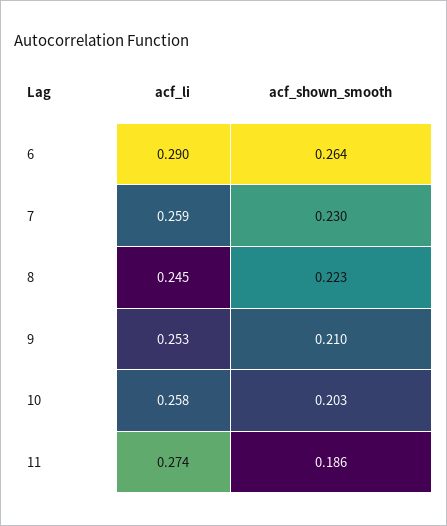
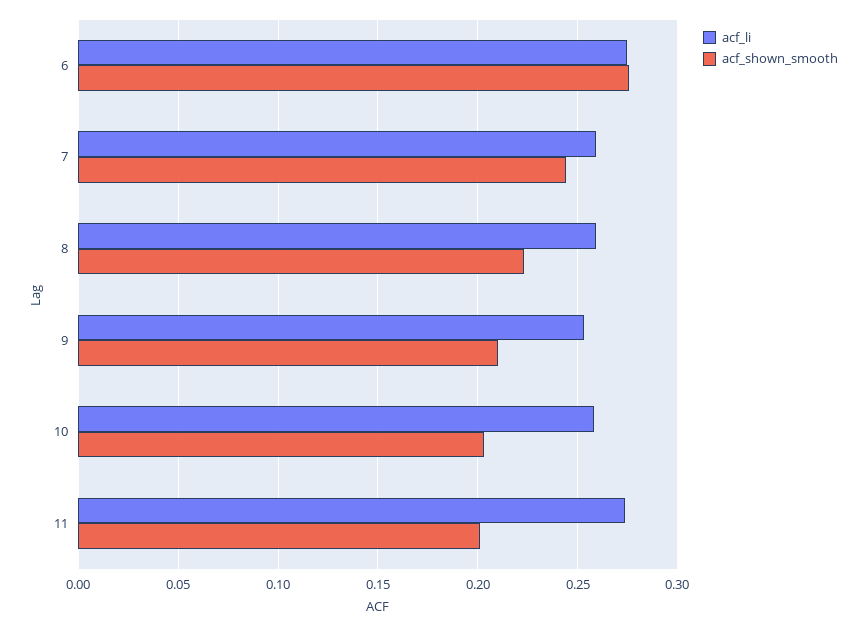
  {
    "acf_li": {
-     "6": 0.29,
+     "6": 0.275,
      "7": 0.259,
-     "8": 0.245,
+     "8": 0.26,
      "9": 0.253,
      "10": 0.258,
      "11": 0.274
    },
    "acf_shown_smooth": {
-     "6": 0.264,
+     "6": 0.275,
-     "7": 0.23,
+     "7": 0.245,
      "8": 0.223,
      "9": 0.21,
      "10": 0.203,
-     "11": 0.186
+     "11": 0.2
    }
  }

